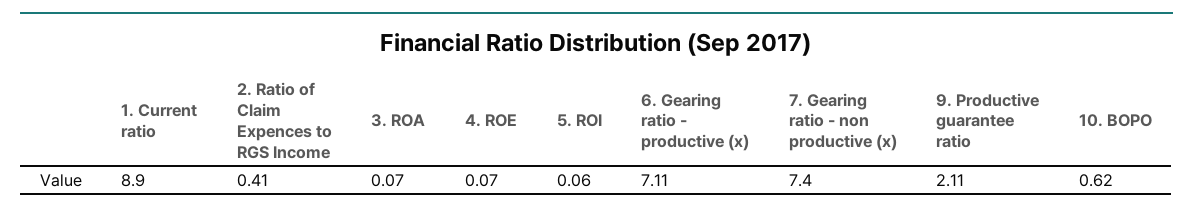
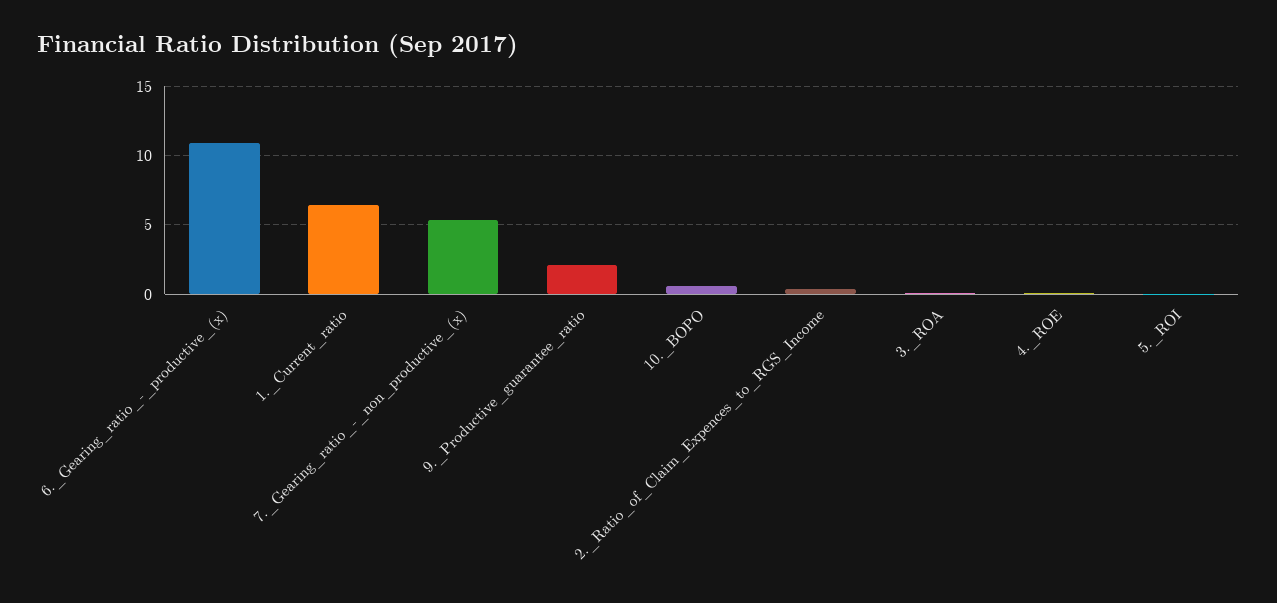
  {
-   "1. Current ratio": 8.9,
+   "1. Current ratio": 6.5,
    "2. Ratio of Claim Expences to RGS Income": 0.41,
    "3. ROA": 0.07,
    "4. ROE": 0.07,
    "5. ROI": 0.06,
-   "6. Gearing ratio - productive (x)": 7.11,
+   "6. Gearing ratio - productive (x)": 11,
-   "7. Gearing ratio - non productive (x)": 7.4,
+   "7. Gearing ratio - non productive (x)": 5.5,
    "9. Productive guarantee ratio": 2.11,
    "10. BOPO": 0.62
  }

